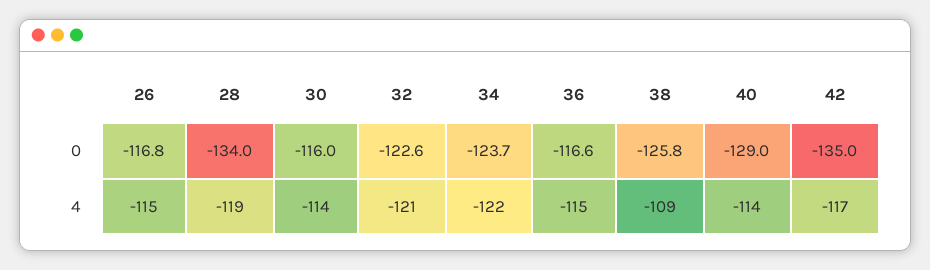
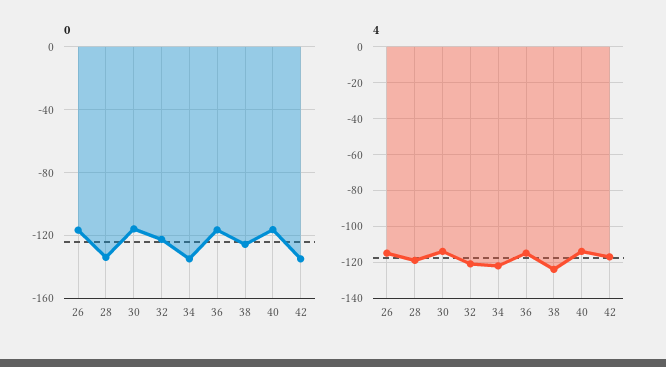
  {
    "0": {
      "26": -116.8,
      "28": -134,
      "30": -116,
      "32": -122.6,
-     "34": -123.7,
+     "34": -135,
      "36": -116.6,
      "38": -125.8,
-     "40": -129,
+     "40": -115,
      "42": -135
    },
    "4": {
      "26": -115,
      "28": -119,
      "30": -114,
      "32": -121,
      "34": -122,
      "36": -115,
-     "38": -109,
+     "38": -125,
      "40": -114,
      "42": -117
    }
  }

